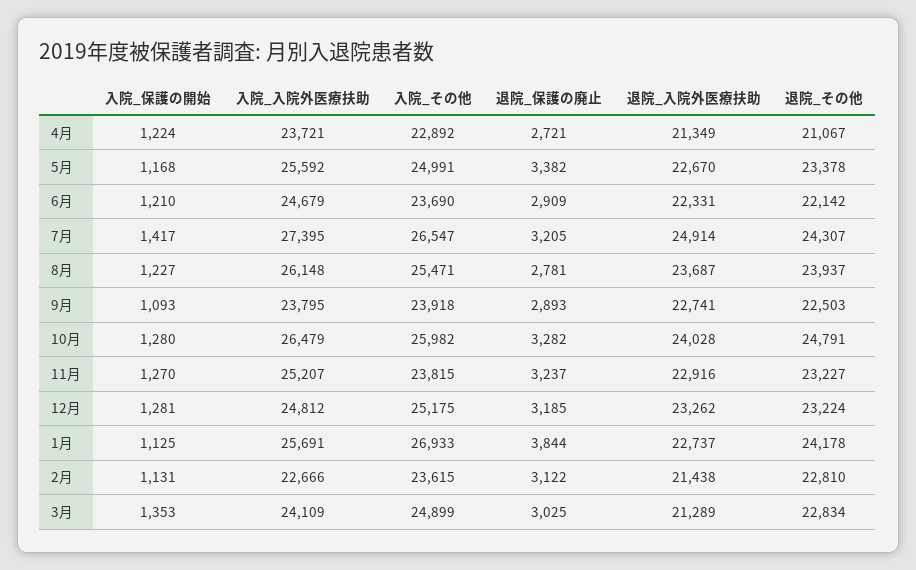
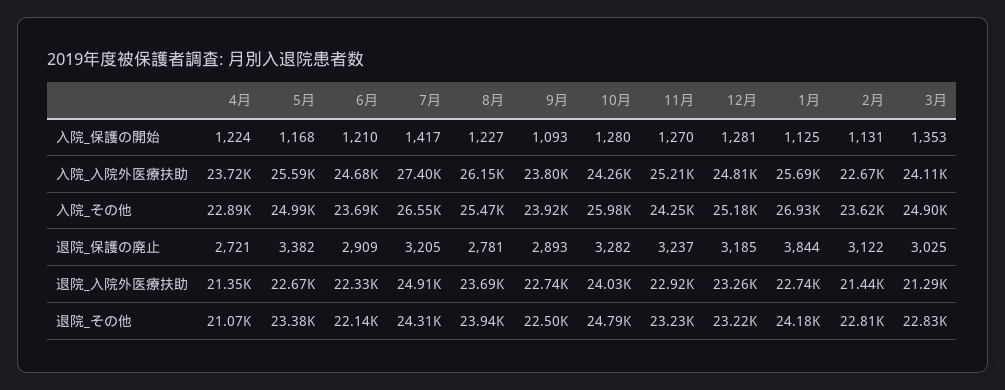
  {
    "入院_保護の開始": {
      "4月": 1224,
      "5月": 1168,
      "6月": 1210,
      "7月": 1417,
      "8月": 1227,
      "9月": 1093,
      "10月": 1280,
      "11月": 1270,
      "12月": 1281,
      "1月": 1125,
      "2月": 1131,
      "3月": 1353
    },
    "入院_入院外医療扶助": {
      "4月": 23721,
      "5月": 25592,
      "6月": 24679,
      "7月": 27395,
      "8月": 26148,
      "9月": 23795,
-     "10月": 26479,
+     "10月": 24260,
      "11月": 25207,
      "12月": 24812,
      "1月": 25691,
      "2月": 22666,
      "3月": 24109
    },
    "入院_その他": {
      "4月": 22892,
      "5月": 24991,
      "6月": 23690,
      "7月": 26547,
      "8月": 25471,
      "9月": 23918,
      "10月": 25982,
-     "11月": 23815,
+     "11月": 24250,
      "12月": 25175,
      "1月": 26933,
      "2月": 23615,
      "3月": 24899
    },
    "退院_保護の廃止": {
      "4月": 2721,
      "5月": 3382,
      "6月": 2909,
      "7月": 3205,
      "8月": 2781,
      "9月": 2893,
      "10月": 3282,
      "11月": 3237,
      "12月": 3185,
      "1月": 3844,
      "2月": 3122,
      "3月": 3025
    },
    "退院_入院外医療扶助": {
      "4月": 21349,
      "5月": 22670,
      "6月": 22331,
      "7月": 24914,
      "8月": 23687,
      "9月": 22741,
      "10月": 24028,
      "11月": 22916,
      "12月": 23262,
      "1月": 22737,
      "2月": 21438,
      "3月": 21289
    },
    "退院_その他": {
      "4月": 21067,
      "5月": 23378,
      "6月": 22142,
      "7月": 24307,
      "8月": 23937,
      "9月": 22503,
      "10月": 24791,
      "11月": 23227,
      "12月": 23224,
      "1月": 24178,
      "2月": 22810,
      "3月": 22834
    }
  }

